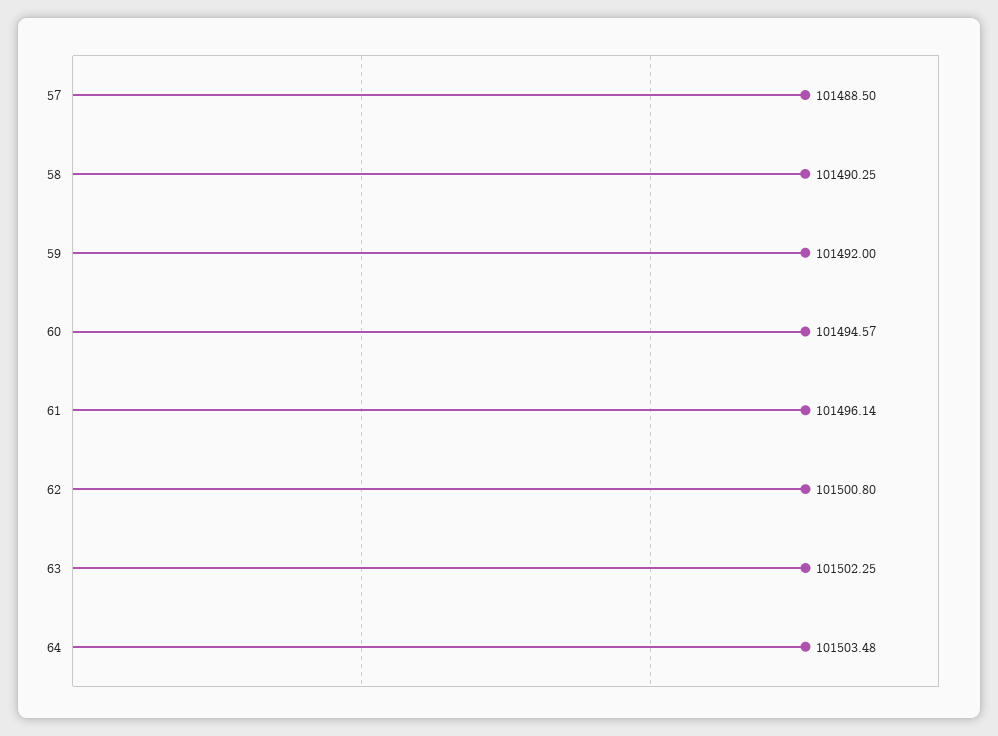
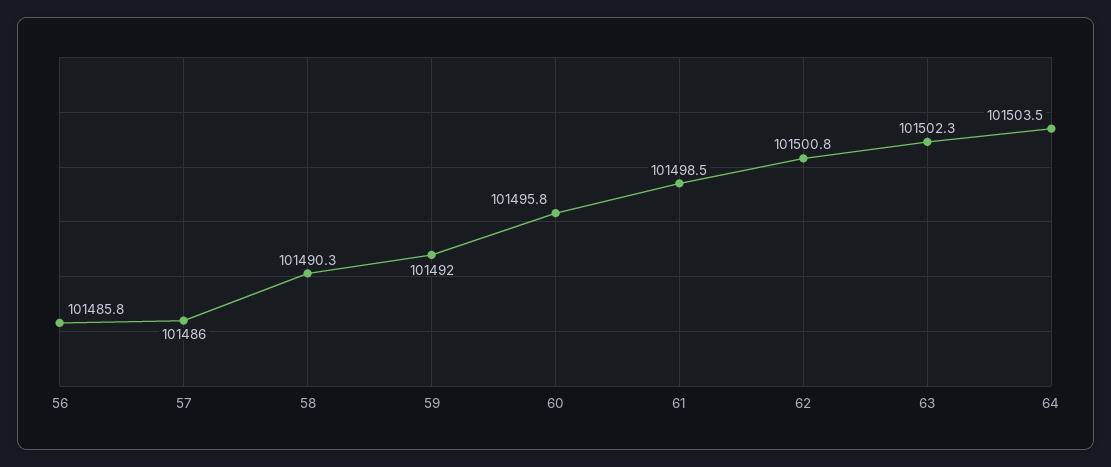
  {
-   "57": 101488.5,
+   "57": 101486,
    "58": 101490.25,
    "59": 101492,
-   "60": 101494.57,
+   "60": 101495.8,
-   "61": 101496.14,
+   "61": 101498.5,
    "62": 101500.8,
    "63": 101502.25,
-   "64": 101503.48
+   "64": 101503.48,
+   "56": 101485.8
  }

